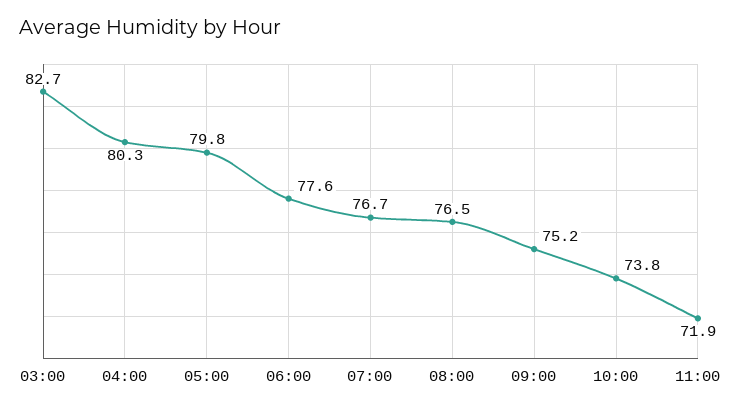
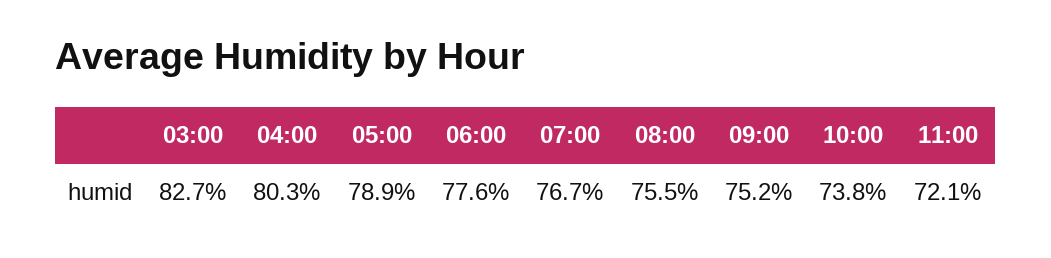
  {
    "03:00": 82.7,
    "04:00": 80.3,
-   "05:00": 79.8,
+   "05:00": 78.9,
    "06:00": 77.6,
    "07:00": 76.7,
-   "08:00": 76.5,
+   "08:00": 75.5,
    "09:00": 75.2,
    "10:00": 73.8,
-   "11:00": 71.9
+   "11:00": 72.1
  }

